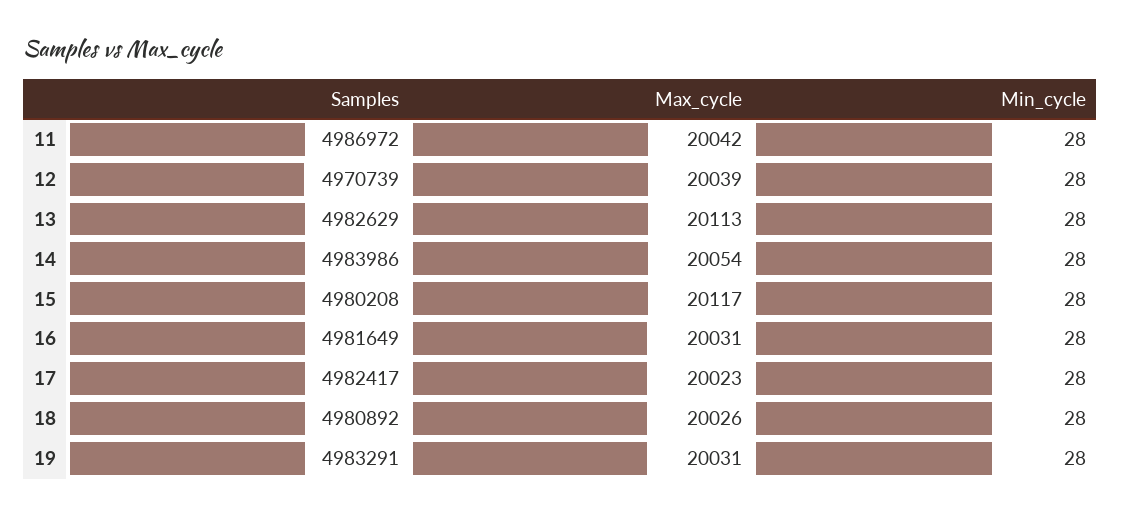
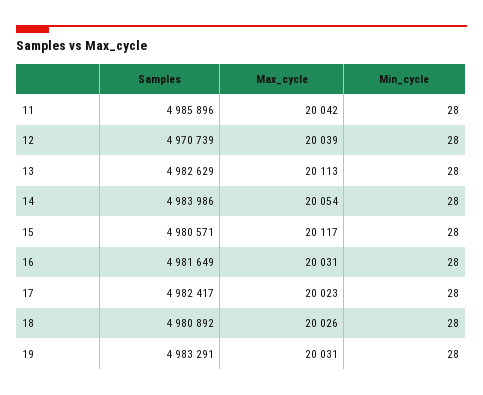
  {
    "Samples": {
-     "11": 4986972,
+     "11": 4985896,
      "12": 4970739,
      "13": 4982629,
      "14": 4983986,
-     "15": 4980208,
+     "15": 4980571,
      "16": 4981649,
      "17": 4982417,
      "18": 4980892,
      "19": 4983291
    },
    "Max_cycle": {
      "11": 20042,
      "12": 20039,
      "13": 20113,
      "14": 20054,
      "15": 20117,
      "16": 20031,
      "17": 20023,
      "18": 20026,
      "19": 20031
    },
    "Min_cycle": {
      "11": 28,
      "12": 28,
      "13": 28,
      "14": 28,
      "15": 28,
      "16": 28,
      "17": 28,
      "18": 28,
      "19": 28
    }
  }

